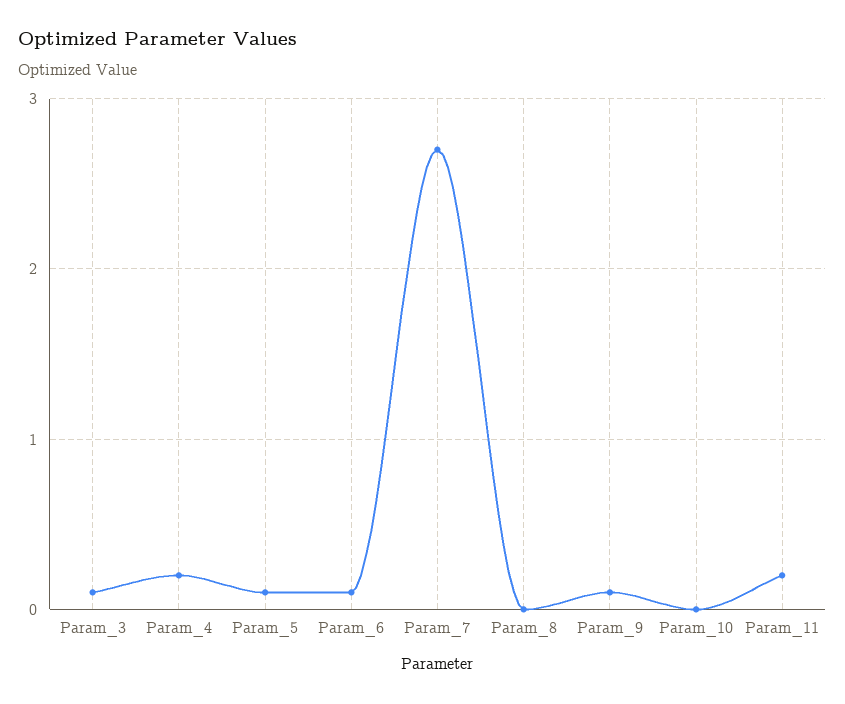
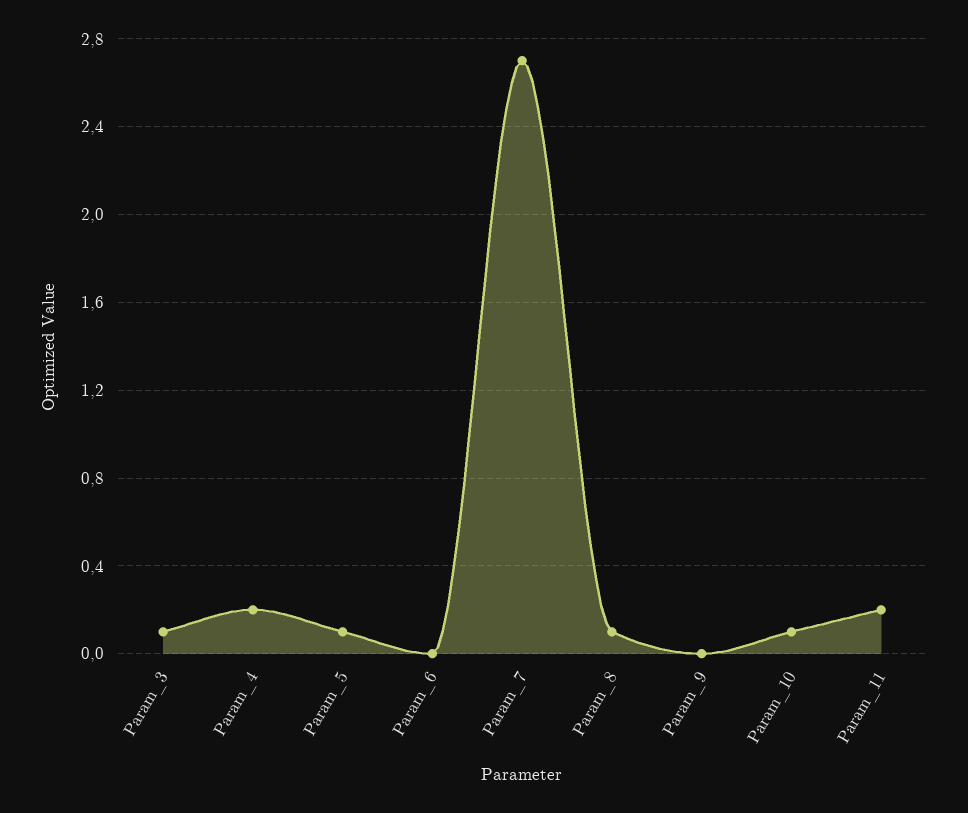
  {
    "Param_3": 0.1,
    "Param_4": 0.2,
    "Param_5": 0.1,
-   "Param_6": 0.1,
+   "Param_6": 0,
    "Param_7": 2.7,
-   "Param_8": 0,
+   "Param_8": 0.1,
-   "Param_9": 0.1,
+   "Param_9": 0,
-   "Param_10": 0,
+   "Param_10": 0.1,
    "Param_11": 0.2
  }

